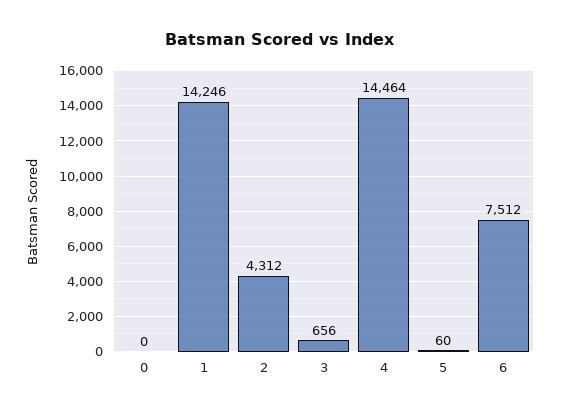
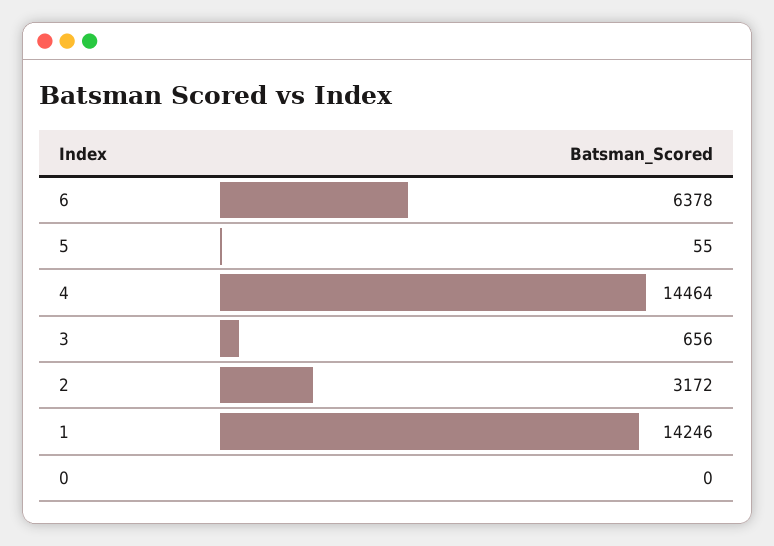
  {
    "0": 0,
    "1": 14246,
-   "2": 4312,
+   "2": 3172,
    "3": 656,
    "4": 14464,
-   "5": 60,
+   "5": 55,
-   "6": 7512
+   "6": 6378
  }

